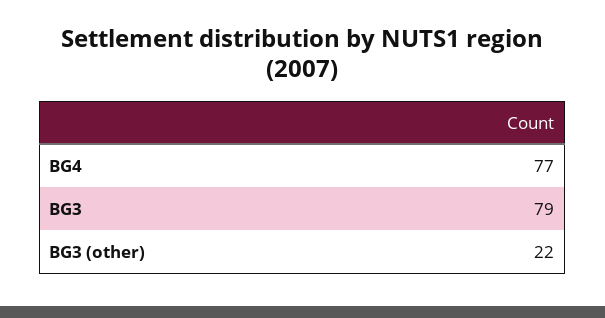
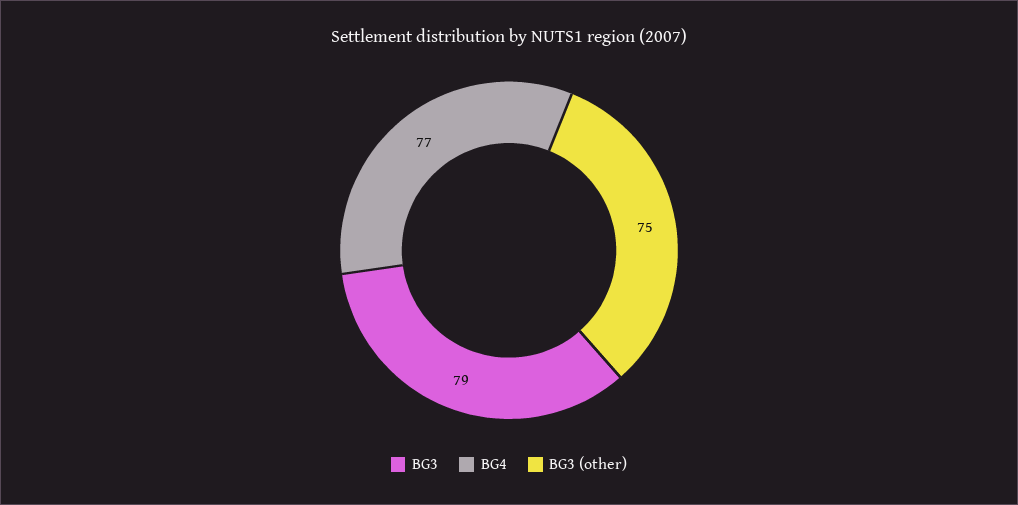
  {
    "BG4": 77,
    "BG3": 79,
-   "BG3 (other)": 22
+   "BG3 (other)": 75
  }

